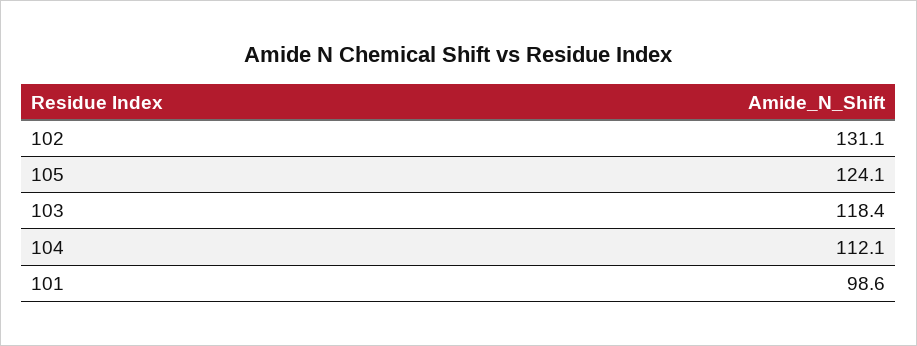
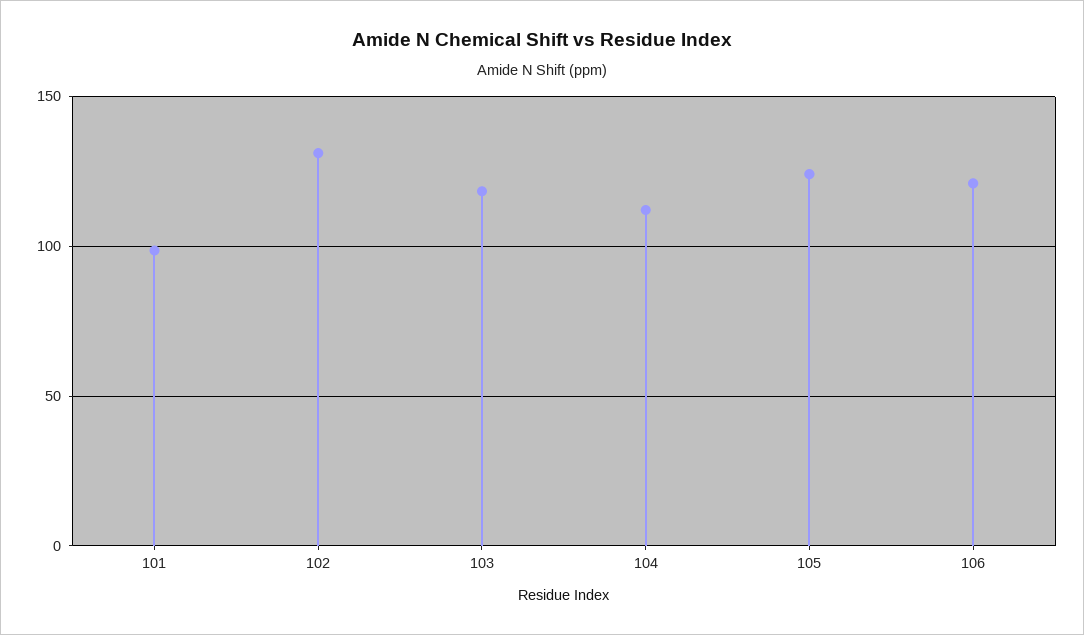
  {
    "102": 131.1,
    "105": 124.1,
    "103": 118.4,
    "104": 112.1,
-   "101": 98.6
+   "101": 98.6,
+   "106": 120
  }

